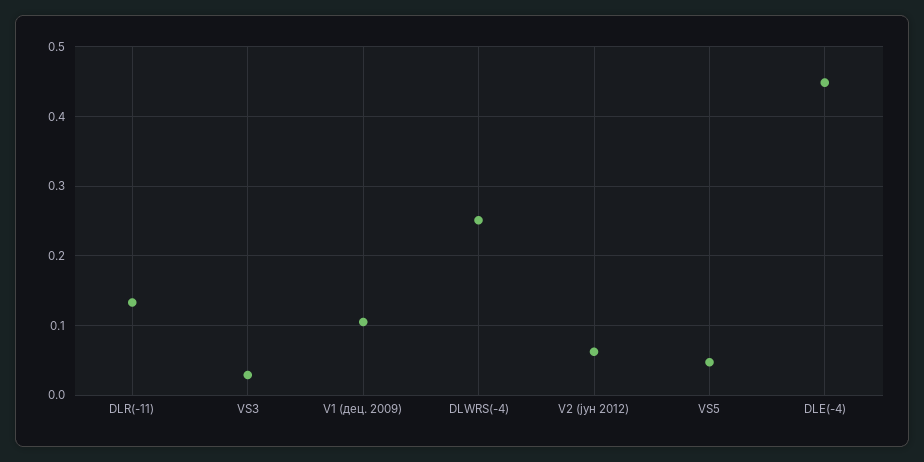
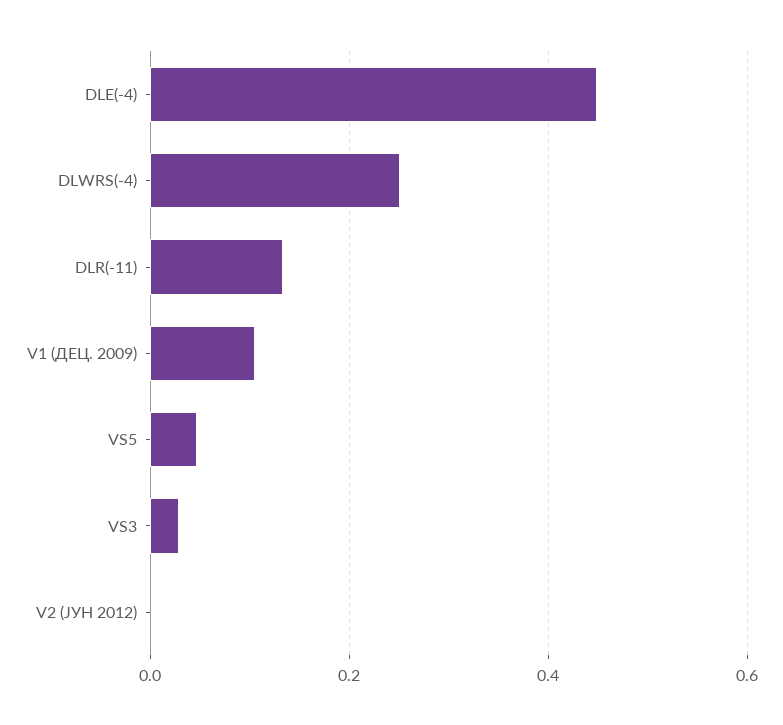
  {
    "DLR(-11)": 0.13,
    "VS3": 0.03,
    "V1 (дец. 2009)": 0.11,
    "DLWRS(-4)": 0.25,
-   "V2 (jун 2012)": 0.06,
+   "V2 (jун 2012)": 0,
    "VS5": 0.05,
    "DLE(-4)": 0.45
  }

